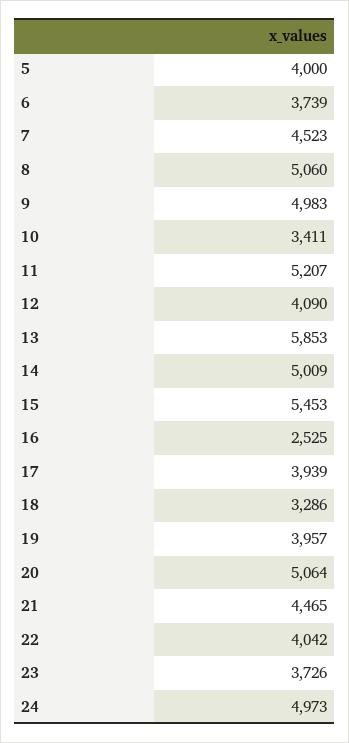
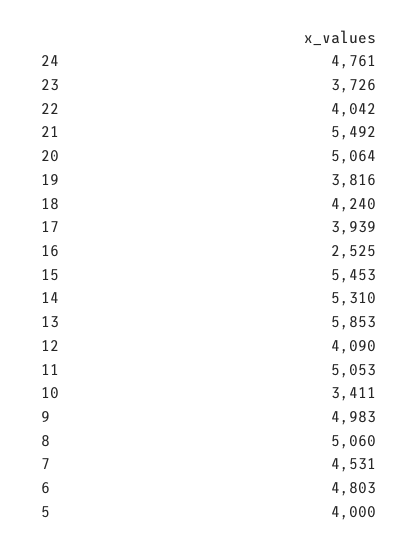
  {
    "5": 4000,
-   "6": 3739,
+   "6": 4803,
-   "7": 4523,
+   "7": 4531,
    "8": 5060,
    "9": 4983,
    "10": 3411,
-   "11": 5207,
+   "11": 5053,
    "12": 4090,
    "13": 5853,
-   "14": 5009,
+   "14": 5310,
    "15": 5453,
    "16": 2525,
    "17": 3939,
-   "18": 3286,
+   "18": 4240,
-   "19": 3957,
+   "19": 3816,
    "20": 5064,
-   "21": 4465,
+   "21": 5492,
    "22": 4042,
    "23": 3726,
-   "24": 4973
+   "24": 4761
  }

